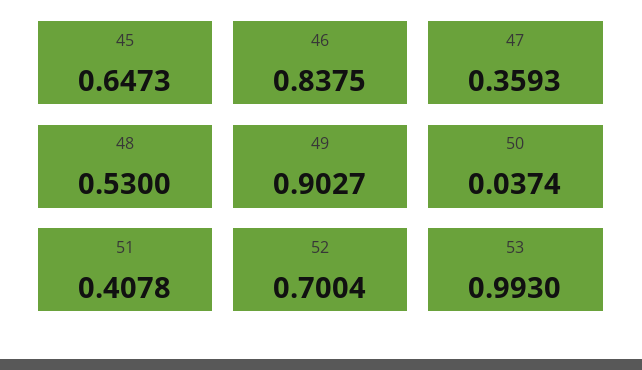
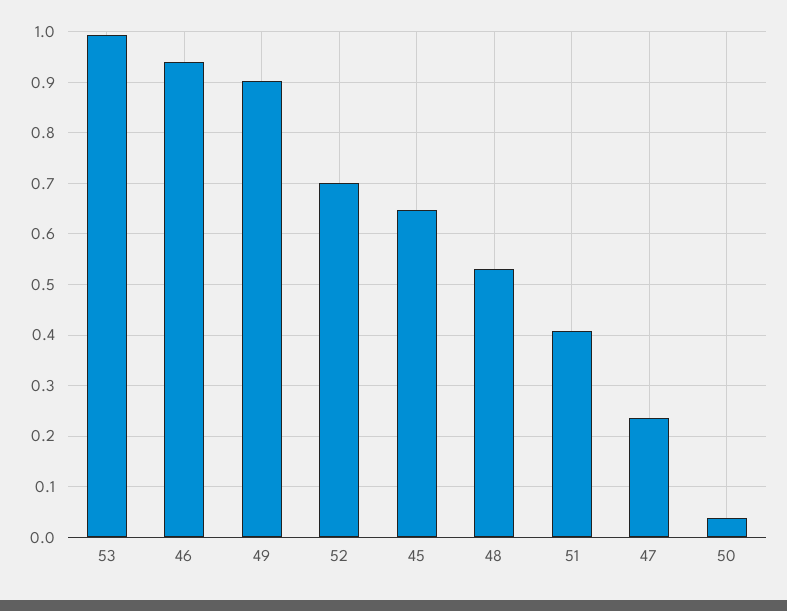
  {
    "45": 0.6473,
-   "46": 0.8375,
+   "46": 0.94,
-   "47": 0.3593,
+   "47": 0.24,
    "48": 0.53,
    "49": 0.9027,
    "50": 0.0374,
    "51": 0.4078,
    "52": 0.7004,
    "53": 0.993
  }

